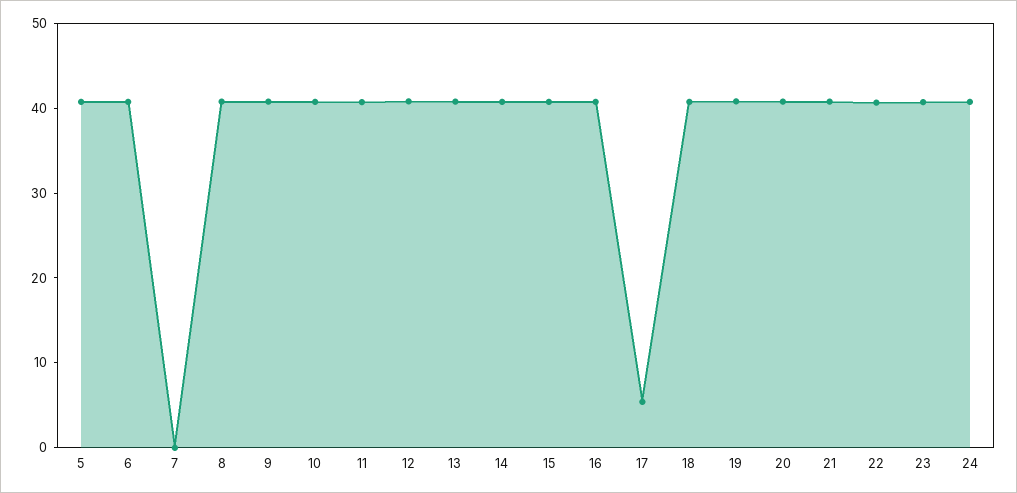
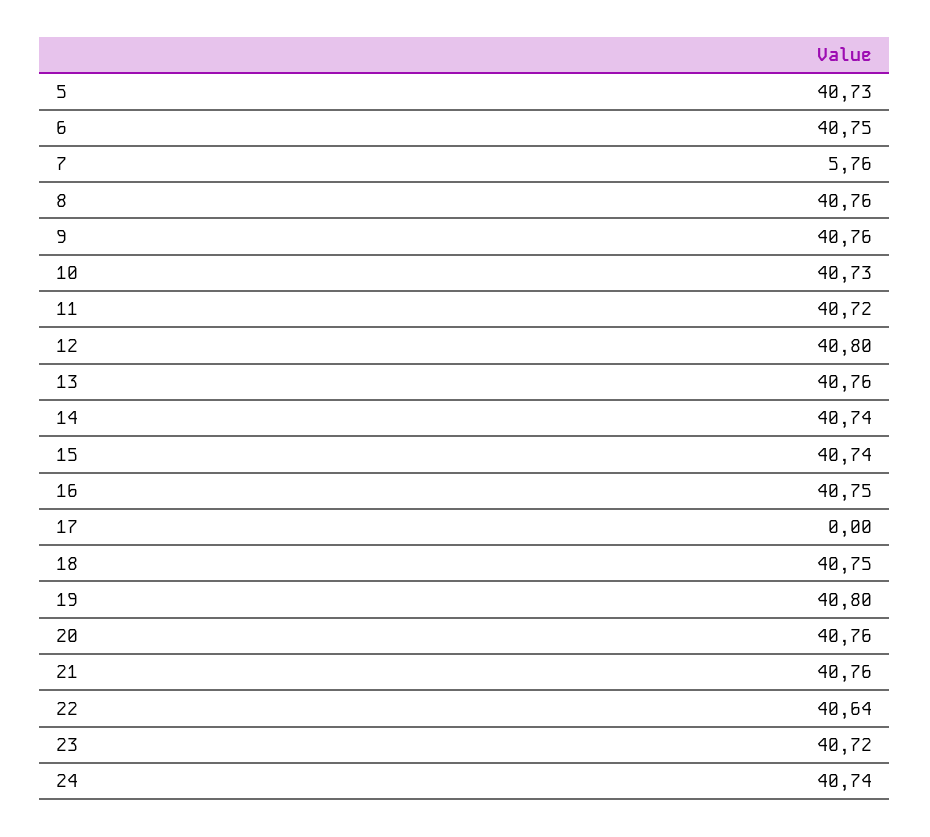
  {
    "5": 40.73,
    "6": 40.75,
-   "7": 0,
+   "7": 5.76,
    "8": 40.76,
    "9": 40.76,
    "10": 40.73,
    "11": 40.72,
    "12": 40.8,
    "13": 40.76,
    "14": 40.74,
    "15": 40.74,
    "16": 40.75,
-   "17": 6,
+   "17": 0,
    "18": 40.75,
    "19": 40.8,
    "20": 40.76,
    "21": 40.76,
    "22": 40.64,
    "23": 40.72,
    "24": 40.74
  }

